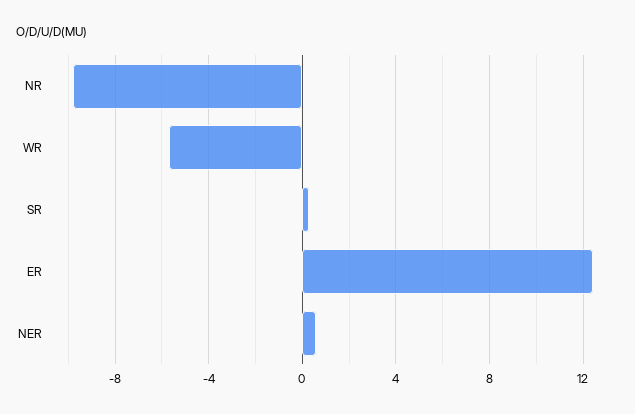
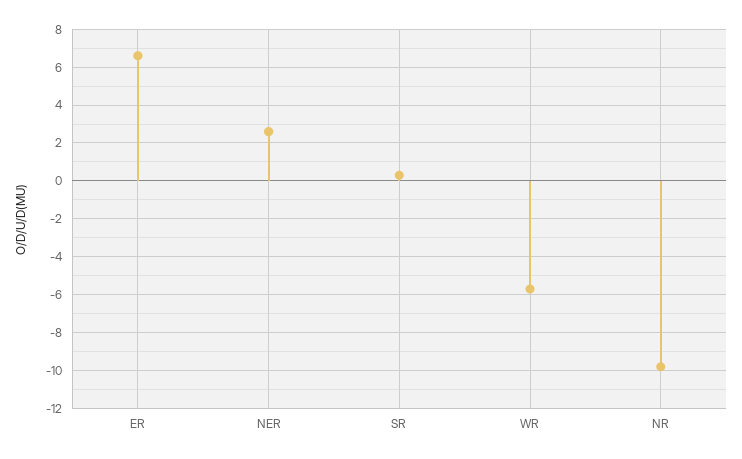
  {
    "NR": -10,
    "WR": -5.5,
    "SR": 0.5,
-   "ER": 12.5,
+   "ER": 6.5,
-   "NER": 0.5
+   "NER": 2.5
  }

